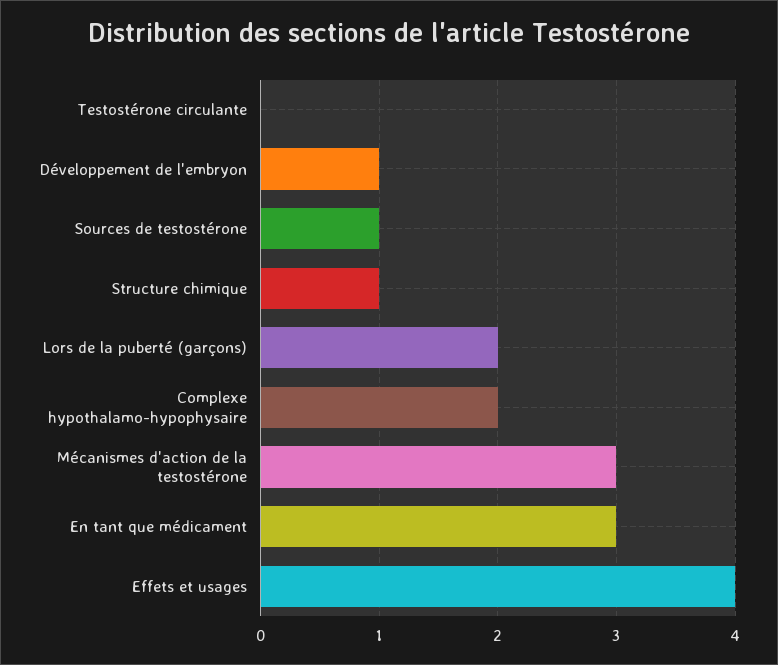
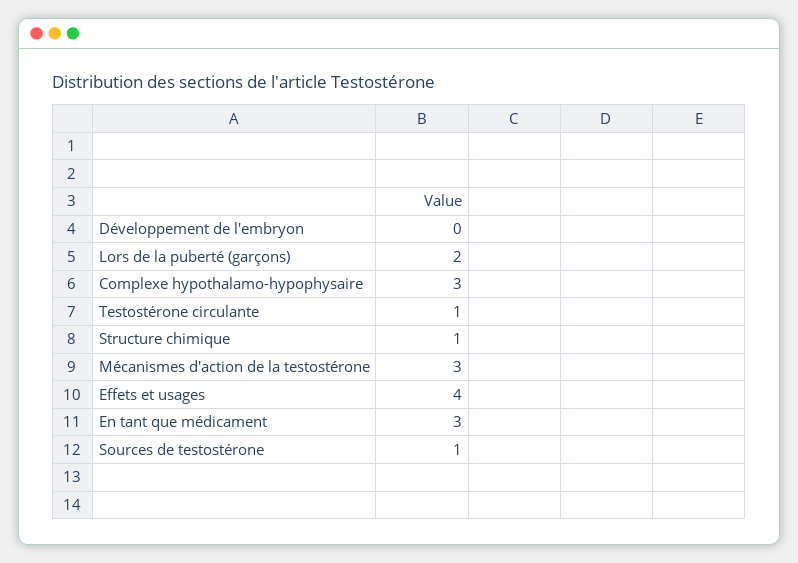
  {
-   "Testostérone circulante": 0,
+   "Testostérone circulante": 1,
-   "Développement de l'embryon": 1,
+   "Développement de l'embryon": 0,
    "Sources de testostérone": 1,
    "Structure chimique": 1,
    "Lors de la puberté (garçons)": 2,
-   "Complexe hypothalamo-hypophysaire": 2,
+   "Complexe hypothalamo-hypophysaire": 3,
    "Mécanismes d'action de la testostérone": 3,
    "En tant que médicament": 3,
    "Effets et usages": 4
  }

